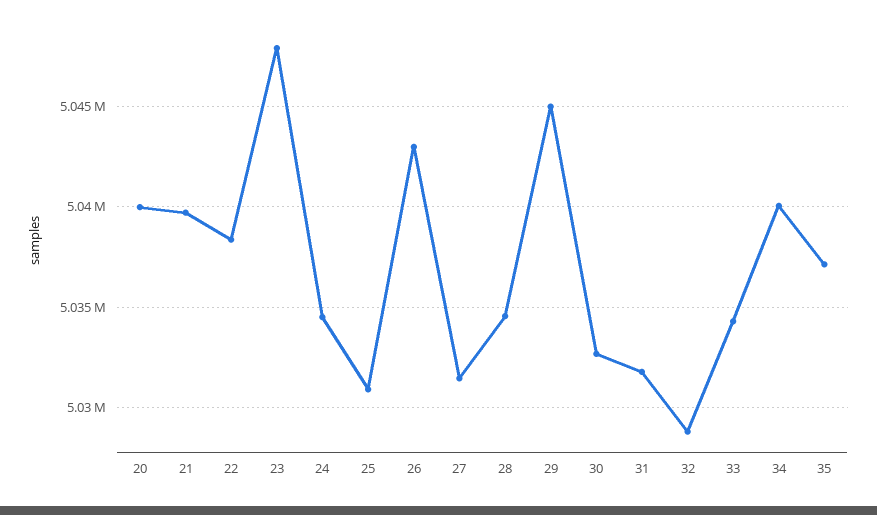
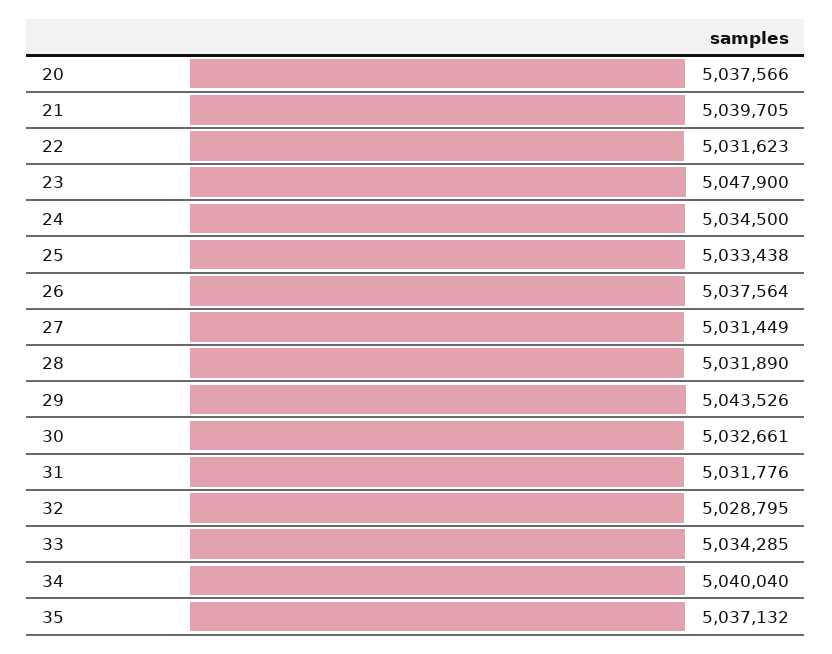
  {
-   "20": 5040000,
+   "20": 5037566,
    "21": 5039705,
-   "22": 5038500,
+   "22": 5031623,
    "23": 5047900,
    "24": 5034500,
-   "25": 5031000,
+   "25": 5033438,
-   "26": 5043000,
+   "26": 5037564,
    "27": 5031449,
-   "28": 5034500,
+   "28": 5031890,
-   "29": 5045000,
+   "29": 5043526,
    "30": 5032661,
    "31": 5031776,
    "32": 5028795,
    "33": 5034285,
    "34": 5040040,
    "35": 5037132
  }

